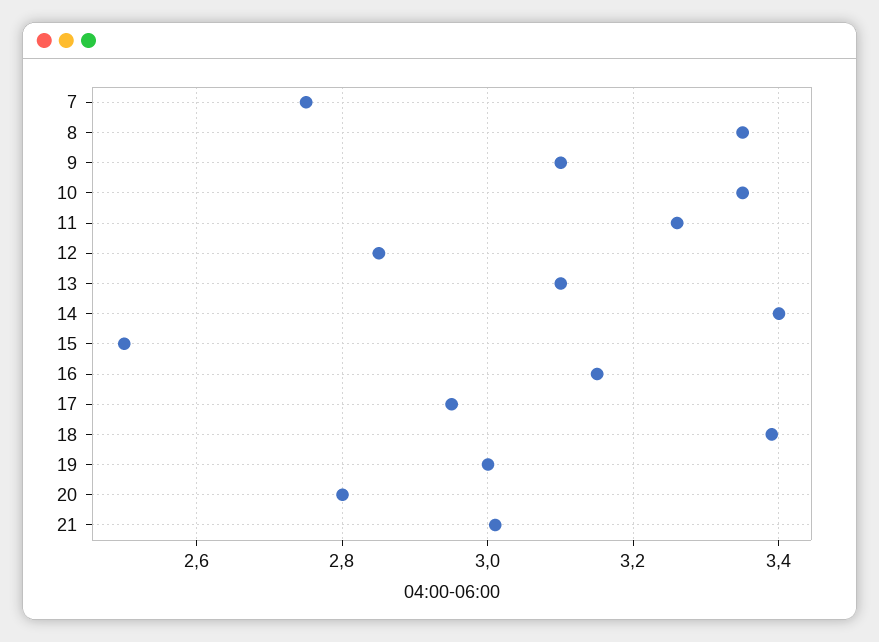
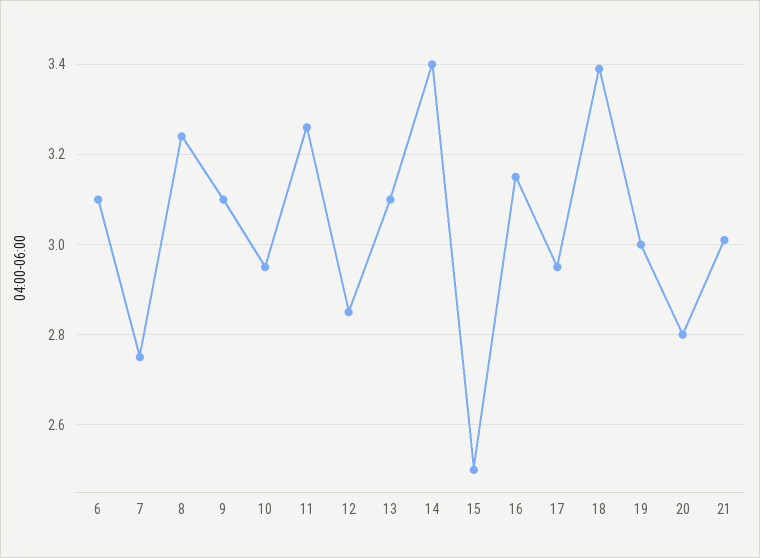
  {
    "7": 2.75,
-   "8": 3.35,
+   "8": 3.25,
    "9": 3.1,
-   "10": 3.35,
+   "10": 2.95,
    "11": 3.25,
    "12": 2.85,
    "13": 3.1,
    "14": 3.4,
    "15": 2.5,
    "16": 3.15,
    "17": 2.95,
    "18": 3.4,
    "19": 3,
    "20": 2.8,
-   "21": 3
+   "21": 3,
+   "6": 3.1
  }

